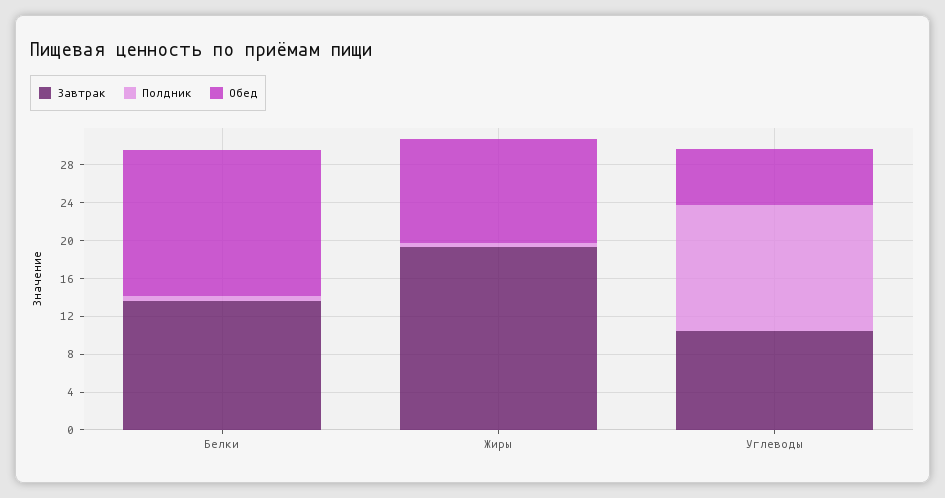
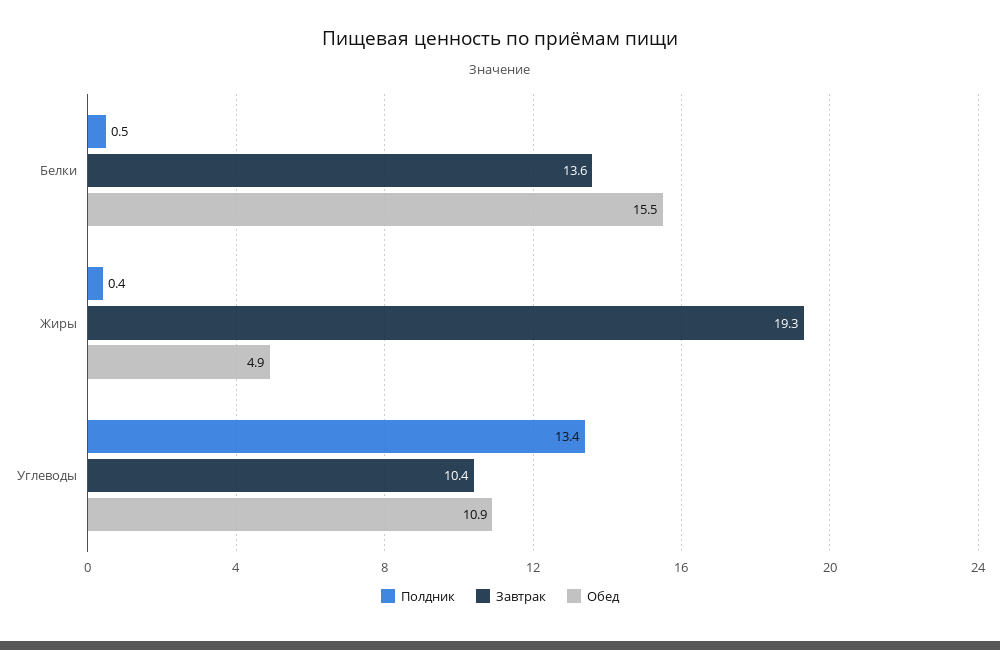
  {
    "Завтрак": {
      "Белки": 13.6,
      "Жиры": 19.3,
      "Углеводы": 10.4
    },
    "Полдник": {
      "Белки": 0.5,
      "Жиры": 0.4,
      "Углеводы": 13.4
    },
    "Обед": {
      "Белки": 15.5,
-     "Жиры": 11,
+     "Жиры": 4.9,
-     "Углеводы": 6
+     "Углеводы": 10.9
    }
  }

